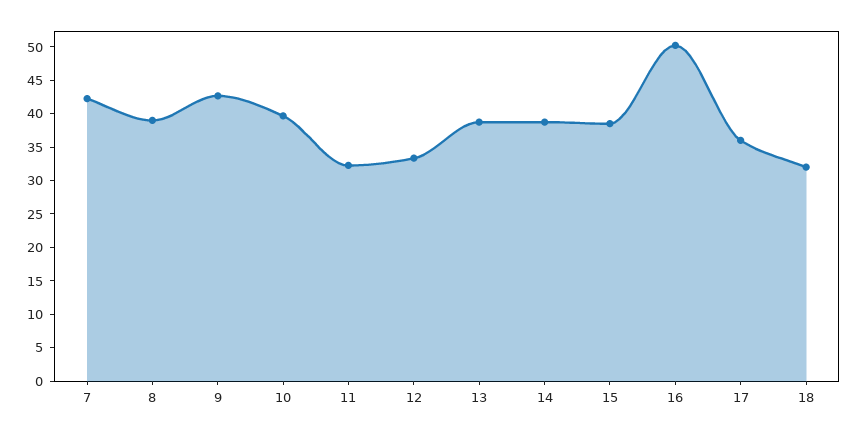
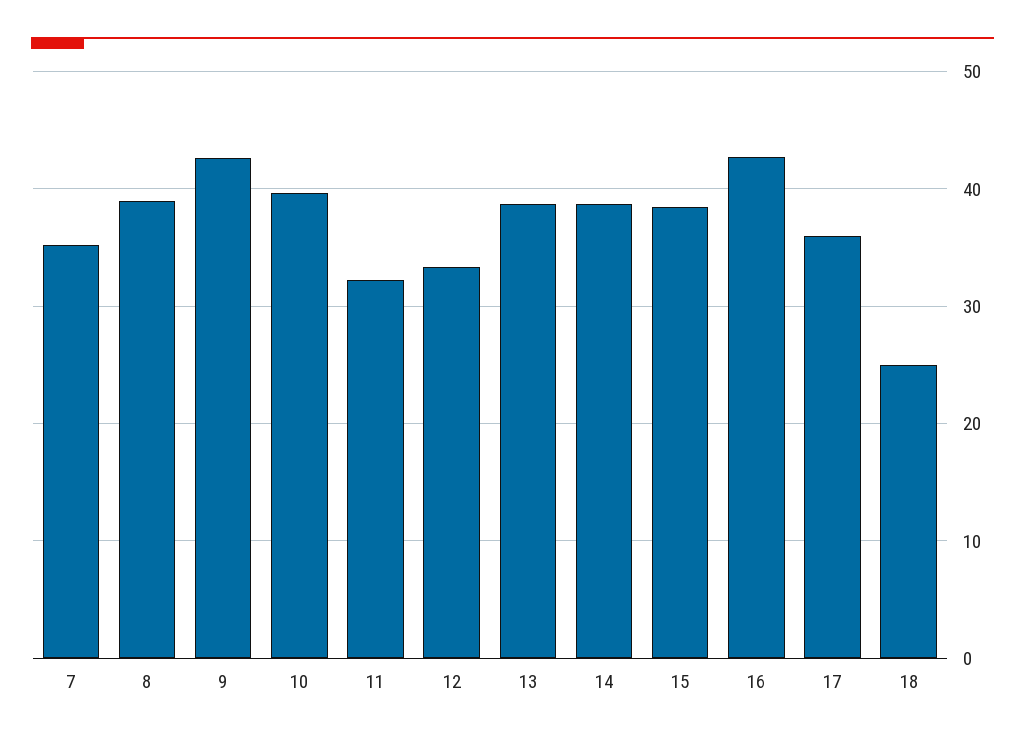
  {
-   "7": 42.5,
+   "7": 35,
    "8": 39,
    "9": 43,
    "10": 40,
    "11": 32,
    "12": 33,
    "13": 39,
    "14": 39,
    "15": 39,
-   "16": 50,
+   "16": 43,
    "17": 36,
-   "18": 32.5
+   "18": 25
  }

